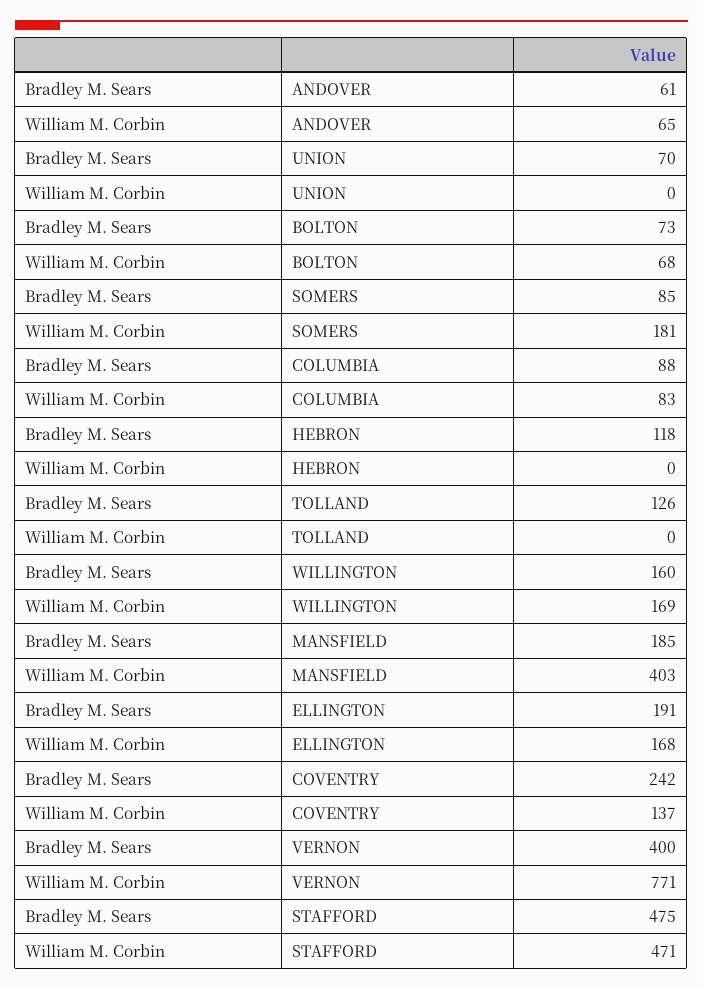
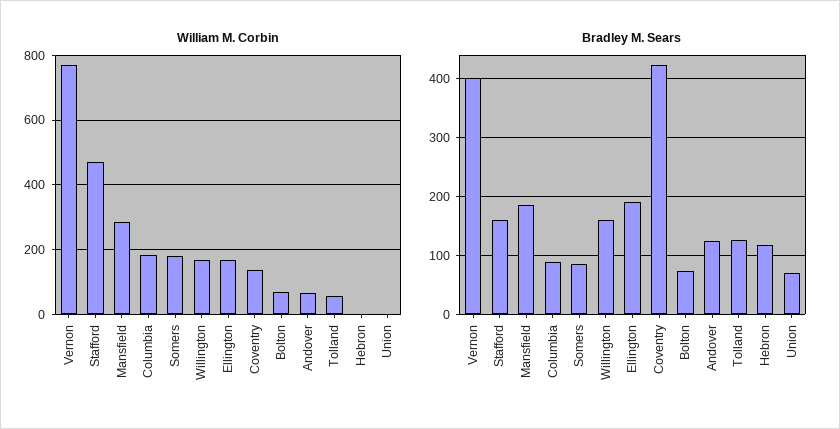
  {
    "Bradley M. Sears": {
-     "ANDOVER": 61,
+     "ANDOVER": 120,
      "UNION": 70,
      "BOLTON": 73,
      "SOMERS": 85,
      "COLUMBIA": 88,
      "HEBRON": 118,
      "TOLLAND": 126,
      "WILLINGTON": 160,
      "MANSFIELD": 185,
      "ELLINGTON": 191,
-     "COVENTRY": 242,
+     "COVENTRY": 420,
      "VERNON": 400,
-     "STAFFORD": 475
+     "STAFFORD": 160
    },
    "William M. Corbin": {
      "ANDOVER": 65,
      "UNION": 0,
      "BOLTON": 68,
      "SOMERS": 181,
-     "COLUMBIA": 83,
+     "COLUMBIA": 180,
      "HEBRON": 0,
-     "TOLLAND": 0,
+     "TOLLAND": 60,
      "WILLINGTON": 169,
-     "MANSFIELD": 403,
+     "MANSFIELD": 280,
      "ELLINGTON": 168,
      "COVENTRY": 137,
      "VERNON": 771,
      "STAFFORD": 471
    }
  }

